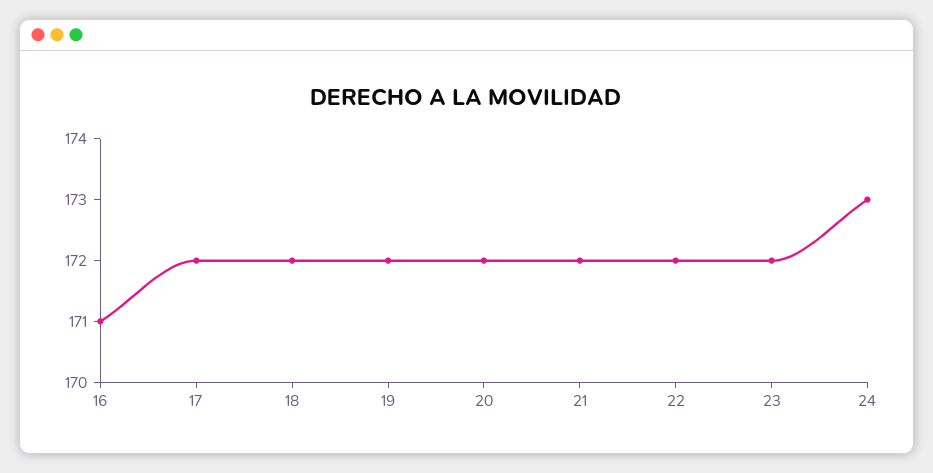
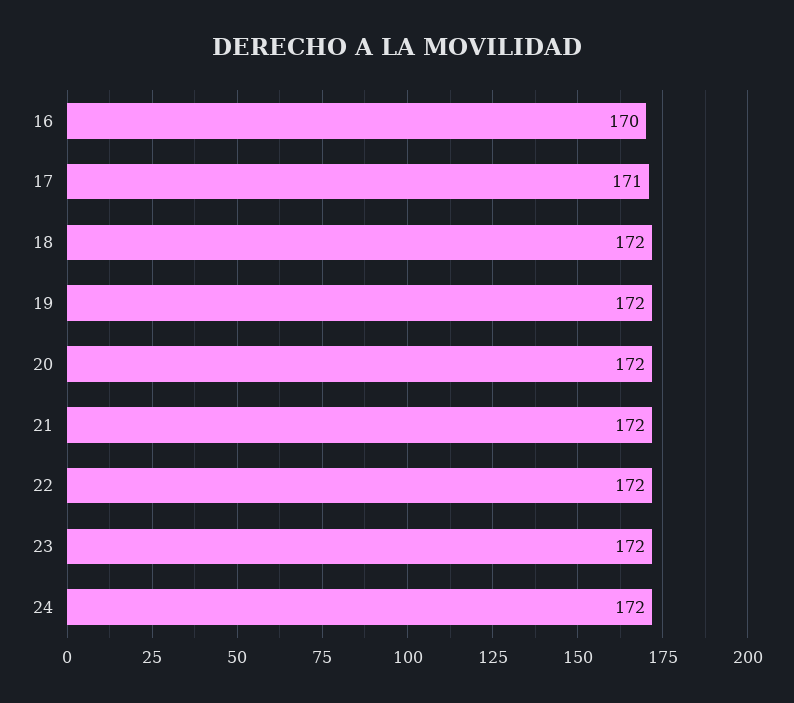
  {
-   "16": 171,
+   "16": 170,
-   "17": 172,
+   "17": 171,
    "18": 172,
    "19": 172,
    "20": 172,
    "21": 172,
    "22": 172,
    "23": 172,
-   "24": 173
+   "24": 172
  }

